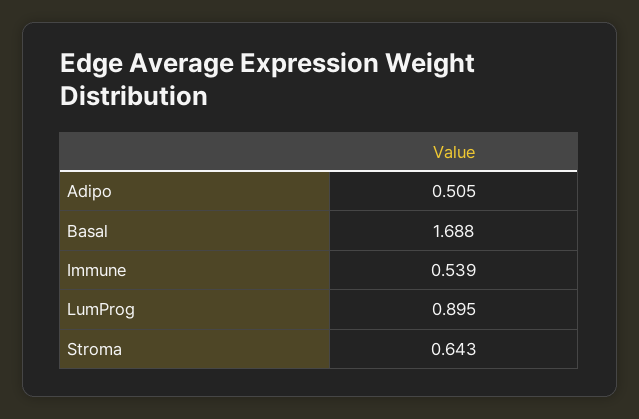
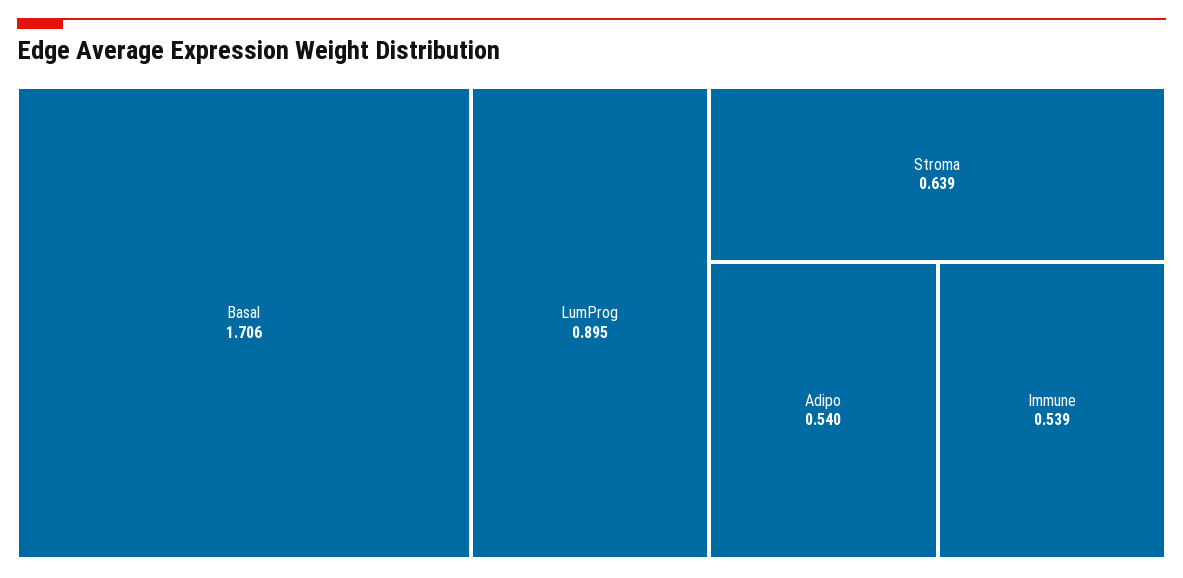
  {
-   "Adipo": 0.505,
+   "Adipo": 0.54,
-   "Basal": 1.688,
+   "Basal": 1.706,
    "Immune": 0.539,
    "LumProg": 0.895,
-   "Stroma": 0.643
+   "Stroma": 0.639
  }

